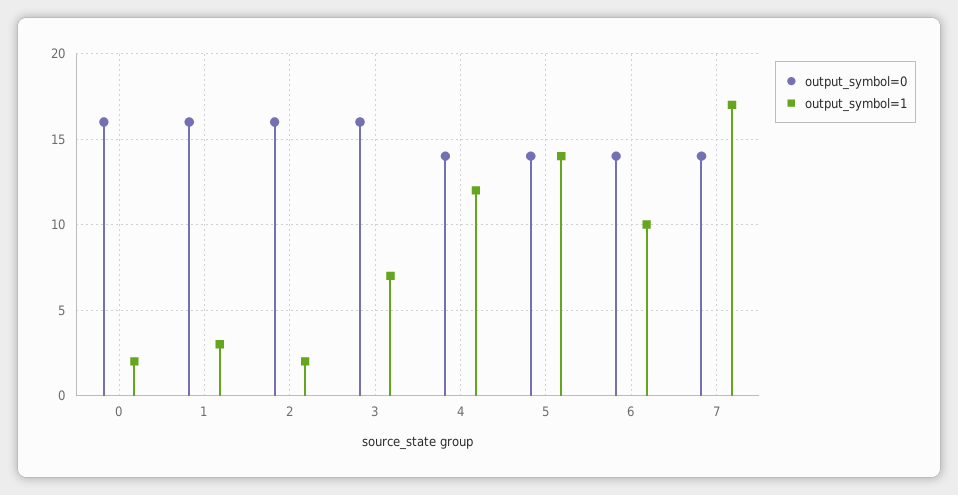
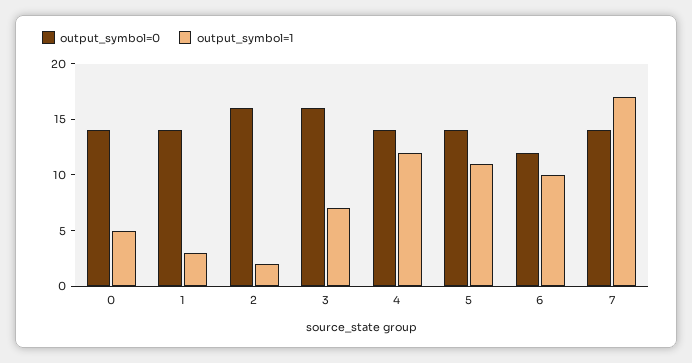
  {
    "output_symbol=0": {
-     "0": 16,
+     "0": 14,
-     "1": 16,
+     "1": 14,
      "2": 16,
      "3": 16,
      "4": 14,
      "5": 14,
-     "6": 14,
+     "6": 12,
      "7": 14
    },
    "output_symbol=1": {
-     "0": 2,
+     "0": 5,
      "1": 3,
      "2": 2,
      "3": 7,
      "4": 12,
-     "5": 14,
+     "5": 11,
      "6": 10,
      "7": 17
    }
  }

